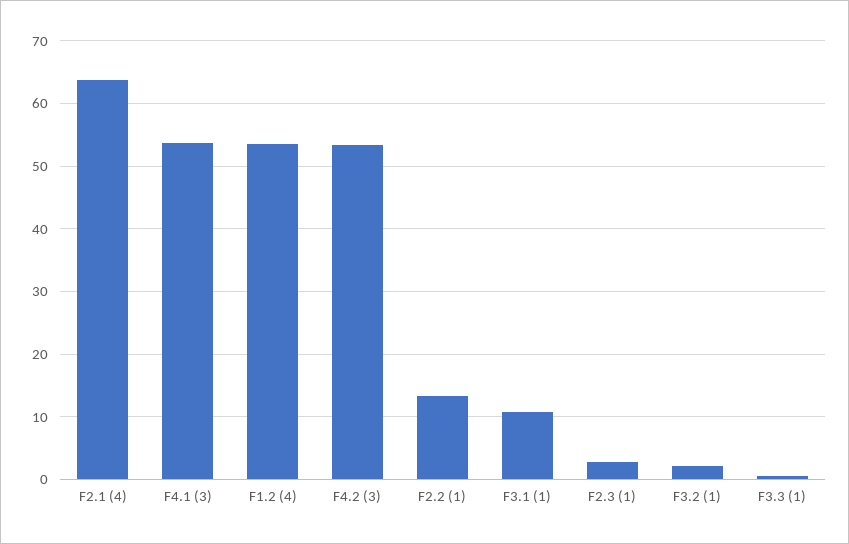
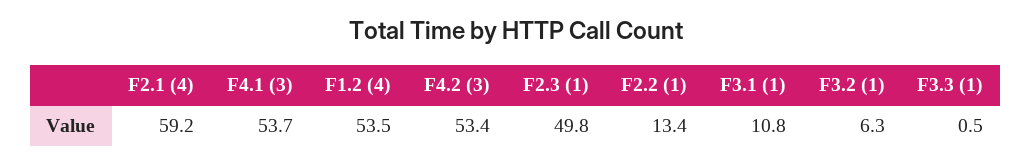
  {
-   "F2.1 (4)": 64,
+   "F2.1 (4)": 59.2,
    "F4.1 (3)": 53.7,
    "F1.2 (4)": 53.5,
    "F4.2 (3)": 53.4,
    "F2.2 (1)": 13.4,
    "F3.1 (1)": 10.8,
-   "F2.3 (1)": 3,
+   "F2.3 (1)": 49.8,
-   "F3.2 (1)": 2,
+   "F3.2 (1)": 6.3,
    "F3.3 (1)": 0.5
  }

